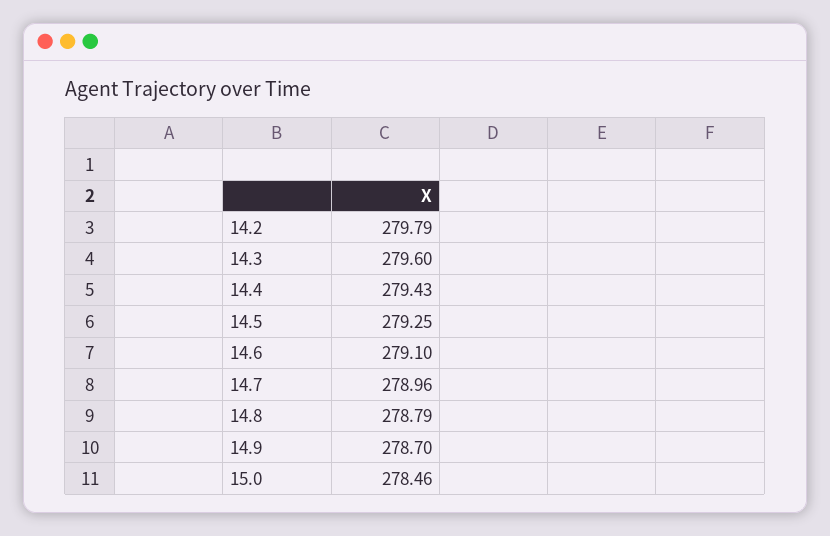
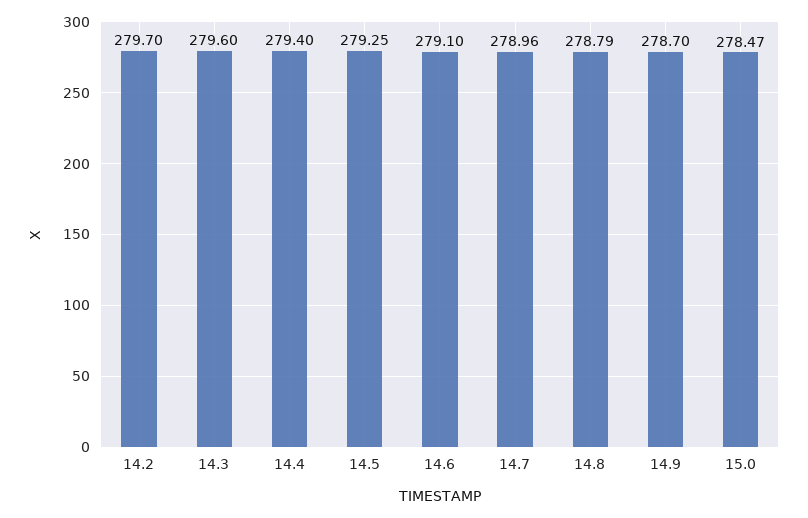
  {
-   "14.2": 279.79,
+   "14.2": 279.7,
    "14.3": 279.6,
-   "14.4": 279.43,
+   "14.4": 279.4,
    "14.5": 279.25,
    "14.6": 279.1,
    "14.7": 278.96,
    "14.8": 278.79,
    "14.9": 278.7,
-   "15.0": 278.46
+   "15.0": 278.47
  }

